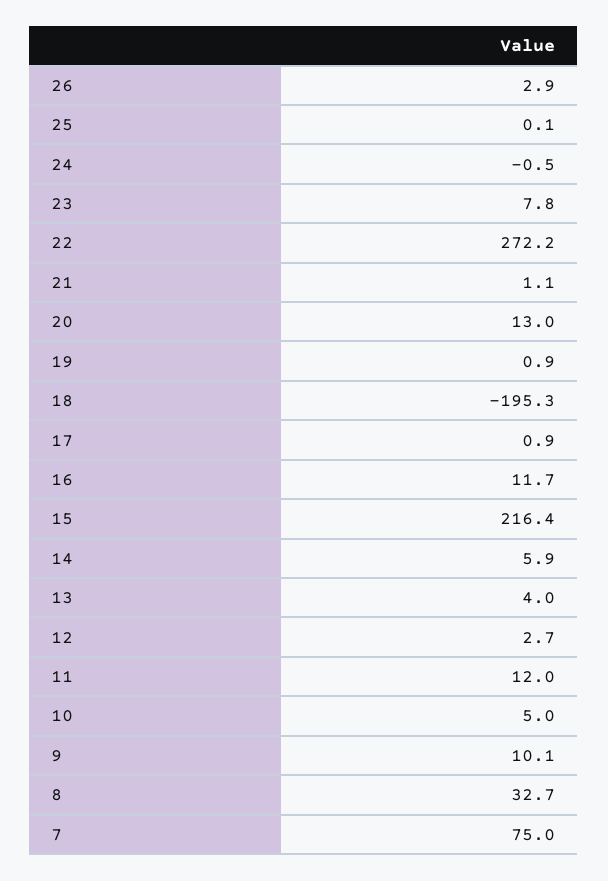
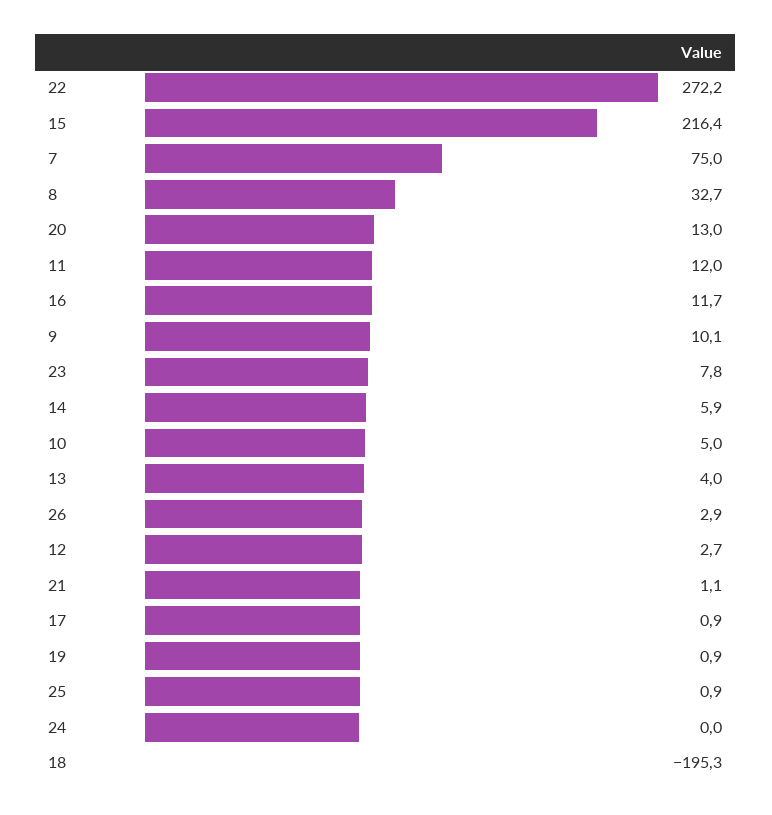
  {
    "26": 2.9,
-   "25": 0.1,
+   "25": 0.9,
-   "24": -0.5,
+   "24": 0,
    "23": 7.8,
    "22": 272.2,
    "21": 1.1,
    "20": 13,
    "19": 0.9,
    "18": -195.3,
    "17": 0.9,
    "16": 11.7,
    "15": 216.4,
    "14": 5.9,
    "13": 4,
    "12": 2.7,
    "11": 12,
    "10": 5,
    "9": 10.1,
    "8": 32.7,
    "7": 75
  }

